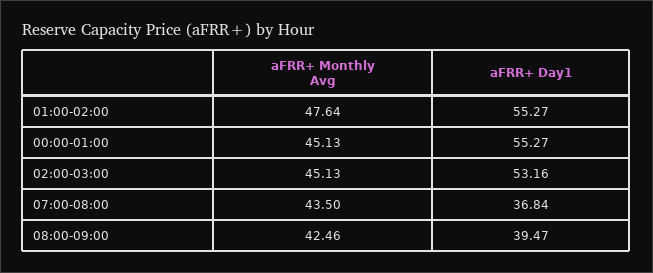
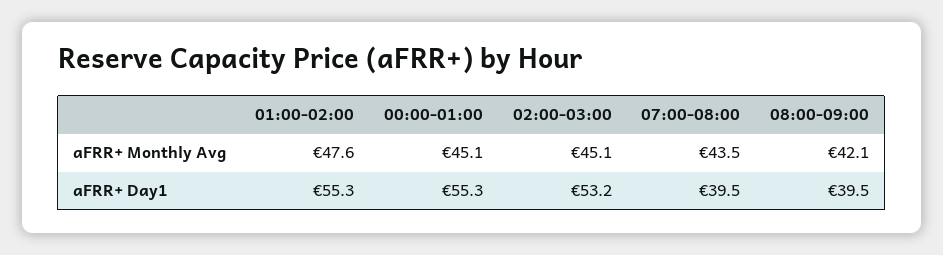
  {
    "aFRR+ Monthly Avg": {
      "01:00-02:00": 47.64,
      "00:00-01:00": 45.13,
      "02:00-03:00": 45.13,
      "07:00-08:00": 43.5,
-     "08:00-09:00": 42.46
+     "08:00-09:00": 42.1
    },
    "aFRR+ Day1": {
      "01:00-02:00": 55.27,
      "00:00-01:00": 55.27,
      "02:00-03:00": 53.16,
-     "07:00-08:00": 36.84,
+     "07:00-08:00": 39.5,
      "08:00-09:00": 39.47
    }
  }

